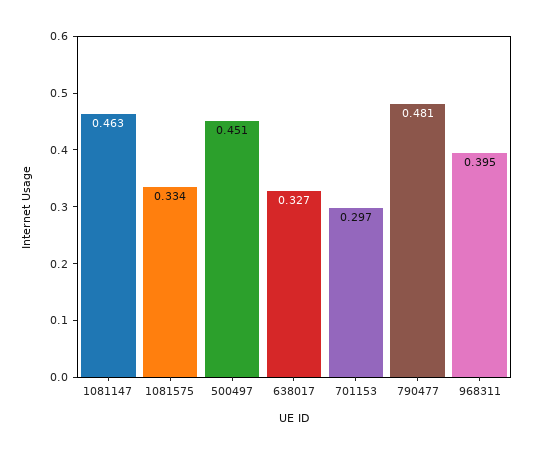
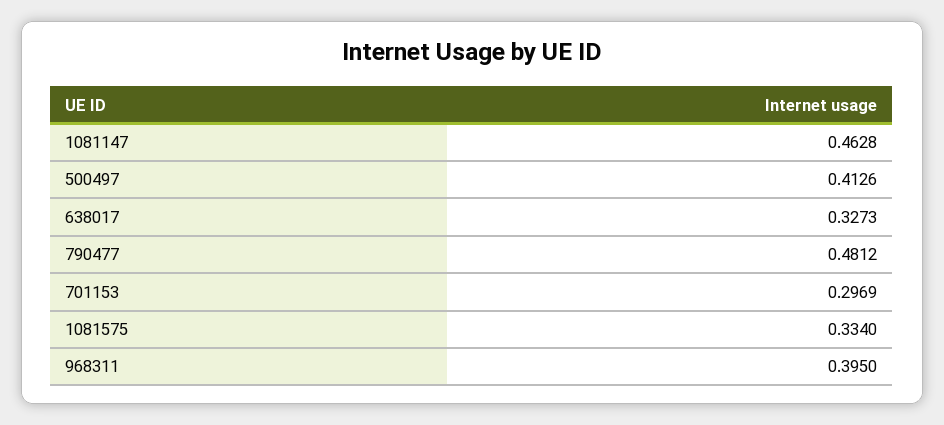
  {
    "1081147": 0.4628,
    "1081575": 0.334,
-   "500497": 0.451,
+   "500497": 0.4126,
    "638017": 0.3273,
    "701153": 0.2969,
    "790477": 0.4812,
    "968311": 0.395
  }

